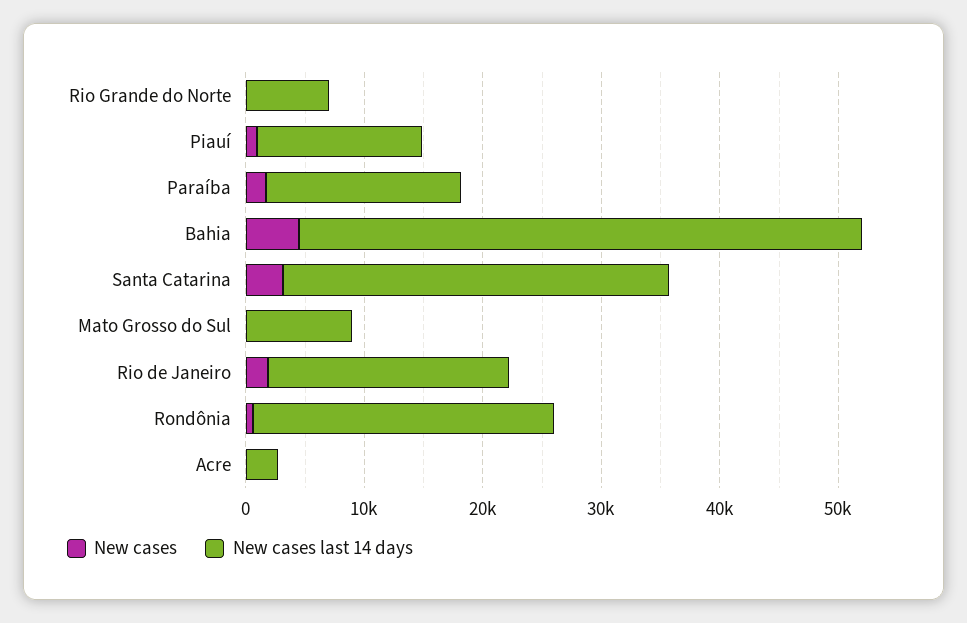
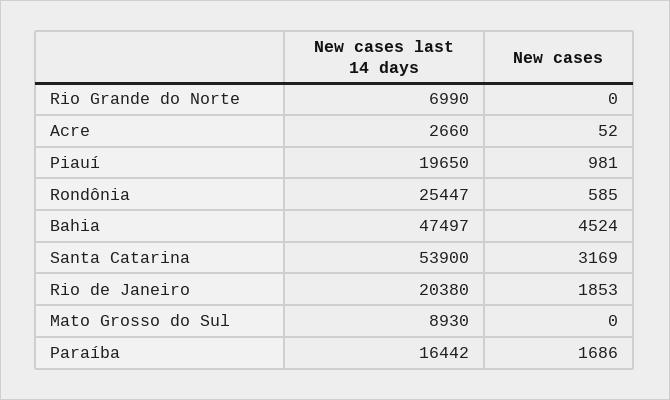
  {
    "New cases": {
      "Rio Grande do Norte": 0,
      "Piauí": 981,
      "Paraíba": 1686,
      "Bahia": 4524,
      "Santa Catarina": 3169,
      "Mato Grosso do Sul": 0,
      "Rio de Janeiro": 1853,
      "Rondônia": 585,
      "Acre": 52
    },
    "New cases last 14 days": {
      "Rio Grande do Norte": 6990,
-     "Piauí": 14000,
+     "Piauí": 19650,
      "Paraíba": 16442,
      "Bahia": 47497,
-     "Santa Catarina": 32000,
+     "Santa Catarina": 53900,
      "Mato Grosso do Sul": 8930,
      "Rio de Janeiro": 20380,
      "Rondônia": 25447,
      "Acre": 2660
    }
  }

